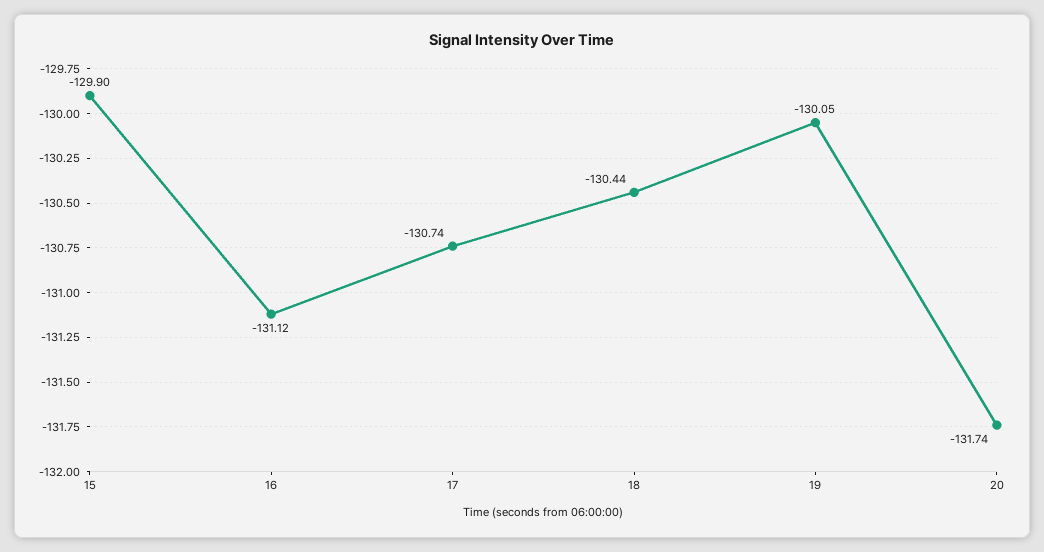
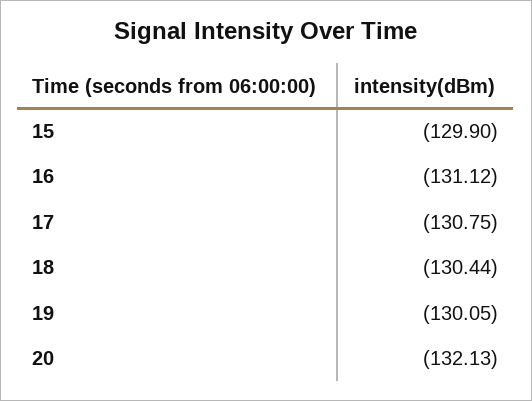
  {
    "15": -129.9,
    "16": -131.12,
-   "17": -130.74,
+   "17": -130.75,
    "18": -130.44,
    "19": -130.05,
-   "20": -131.74
+   "20": -132.13
  }

